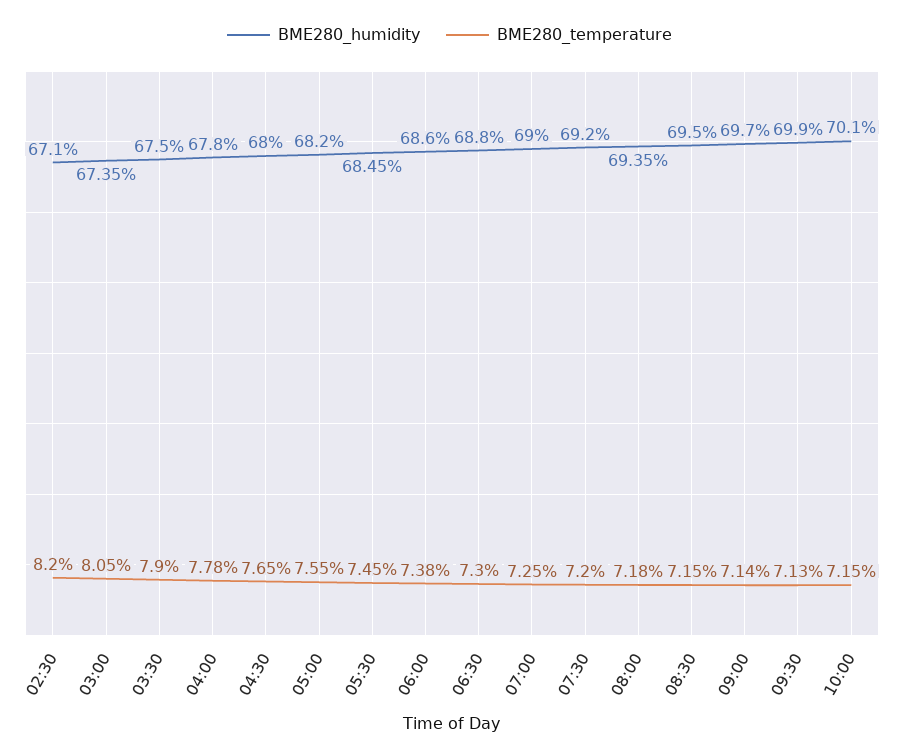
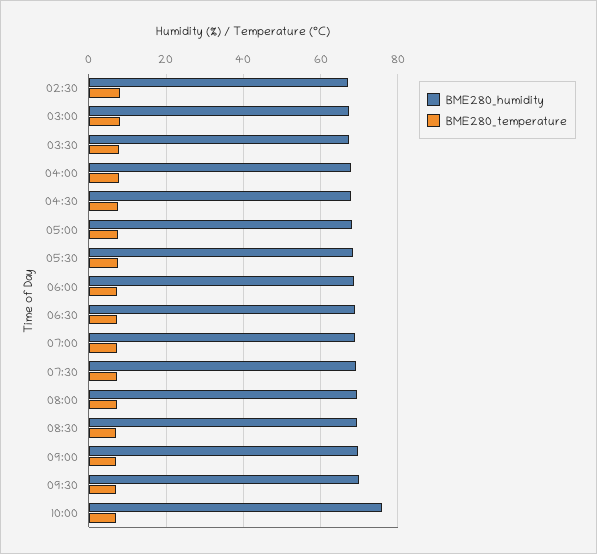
  {
    "BME280_humidity": {
      "02:30": 67.1,
      "03:00": 67.35,
      "03:30": 67.5,
      "04:00": 67.8,
      "04:30": 68,
      "05:00": 68.2,
      "05:30": 68.45,
      "06:00": 68.6,
      "06:30": 68.8,
      "07:00": 69,
      "07:30": 69.2,
      "08:00": 69.35,
      "08:30": 69.5,
      "09:00": 69.7,
      "09:30": 69.9,
-     "10:00": 70.1
+     "10:00": 76
    },
    "BME280_temperature": {
      "02:30": 8.2,
      "03:00": 8.05,
      "03:30": 7.9,
      "04:00": 7.78,
      "04:30": 7.65,
      "05:00": 7.55,
      "05:30": 7.45,
      "06:00": 7.38,
      "06:30": 7.3,
      "07:00": 7.25,
      "07:30": 7.2,
      "08:00": 7.18,
      "08:30": 7.15,
      "09:00": 7.14,
      "09:30": 7.13,
      "10:00": 7.15
    }
  }

